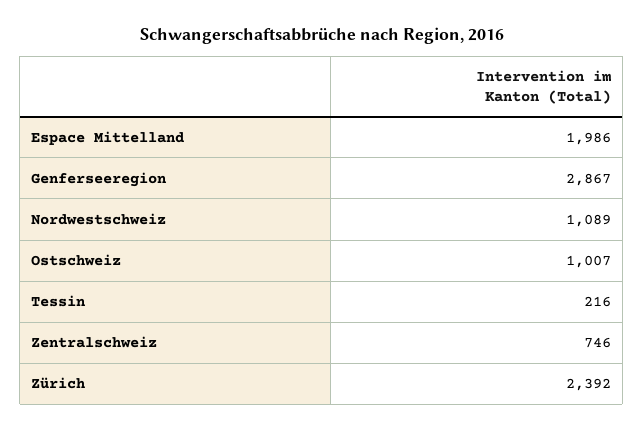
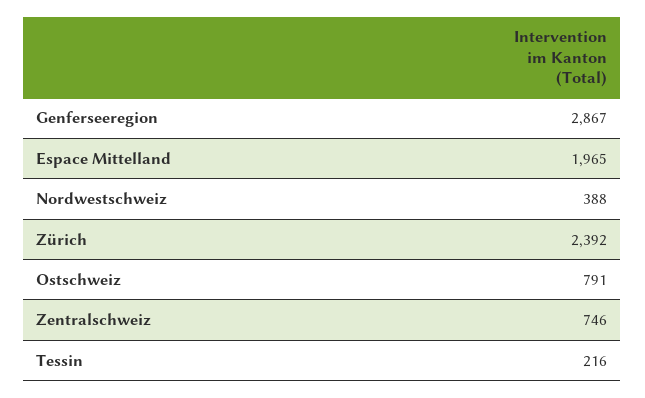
  {
-   "Espace Mittelland": 1986,
+   "Espace Mittelland": 1965,
    "Genferseeregion": 2867,
-   "Nordwestschweiz": 1089,
+   "Nordwestschweiz": 388,
-   "Ostschweiz": 1007,
+   "Ostschweiz": 791,
    "Tessin": 216,
    "Zentralschweiz": 746,
    "Zürich": 2392
  }

